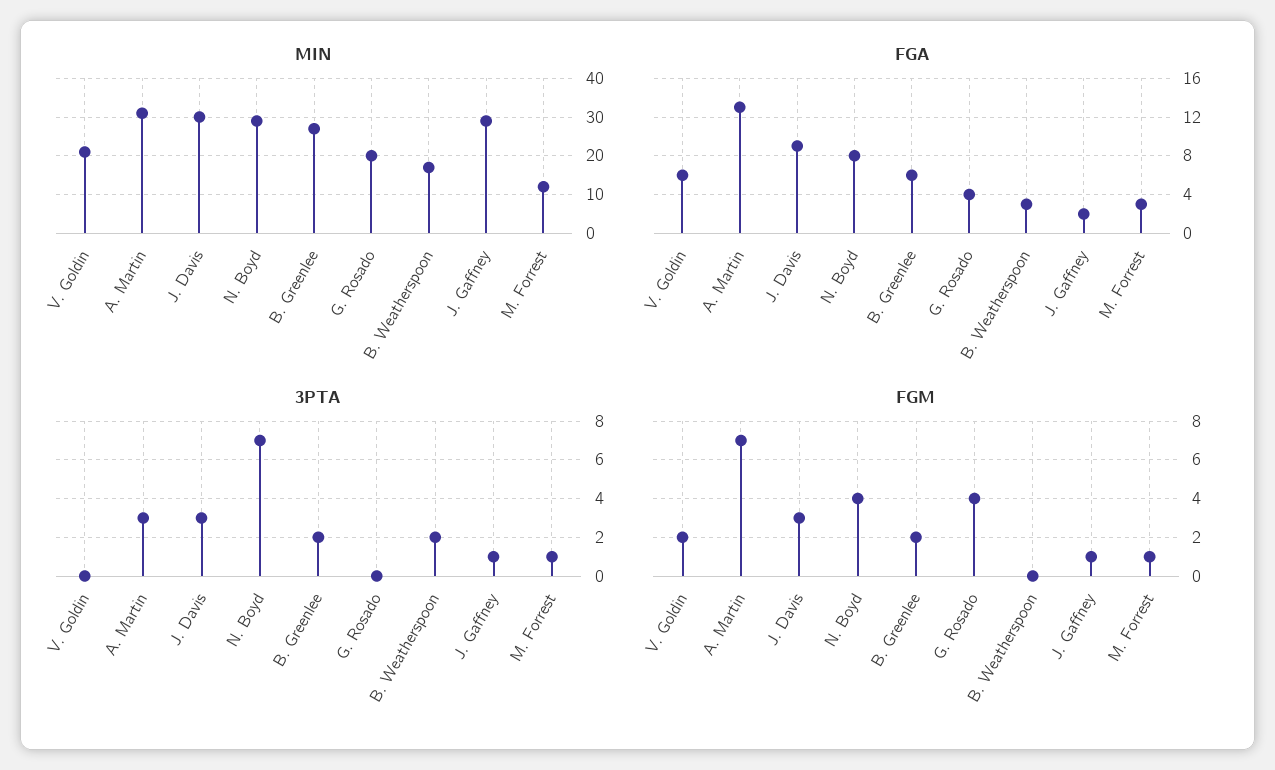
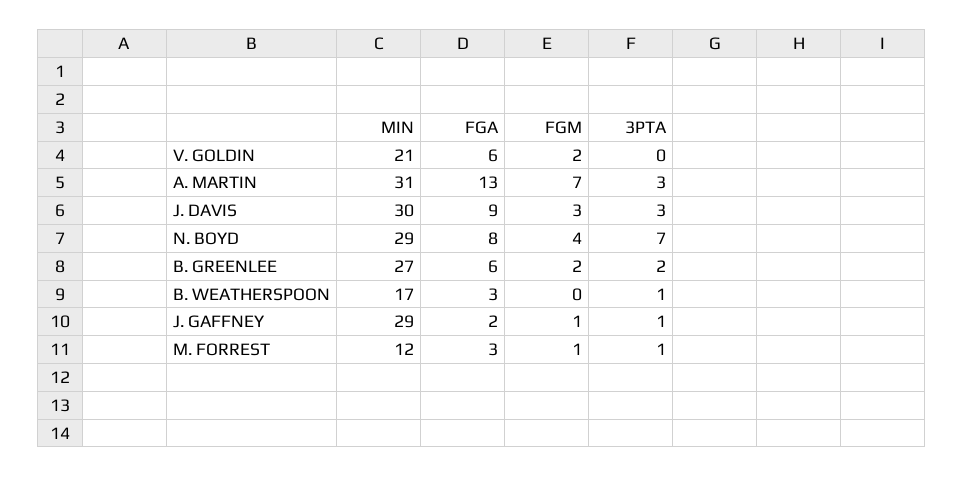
  {
    "MIN": {
      "V. Goldin": 21,
      "A. Martin": 31,
      "J. Davis": 30,
      "N. Boyd": 29,
      "B. Greenlee": 27,
-     "G. Rosado": 20,
      "B. Weatherspoon": 17,
      "J. Gaffney": 29,
      "M. Forrest": 12
    },
    "FGA": {
      "V. Goldin": 6,
      "A. Martin": 13,
      "J. Davis": 9,
      "N. Boyd": 8,
      "B. Greenlee": 6,
-     "G. Rosado": 4,
      "B. Weatherspoon": 3,
      "J. Gaffney": 2,
      "M. Forrest": 3
    },
    "3PTA": {
      "V. Goldin": 0,
      "A. Martin": 3,
      "J. Davis": 3,
      "N. Boyd": 7,
      "B. Greenlee": 2,
-     "G. Rosado": 0,
-     "B. Weatherspoon": 2,
+     "B. Weatherspoon": 1,
      "J. Gaffney": 1,
      "M. Forrest": 1
    },
    "FGM": {
      "V. Goldin": 2,
      "A. Martin": 7,
      "J. Davis": 3,
      "N. Boyd": 4,
      "B. Greenlee": 2,
-     "G. Rosado": 4,
      "B. Weatherspoon": 0,
      "J. Gaffney": 1,
      "M. Forrest": 1
    }
  }

